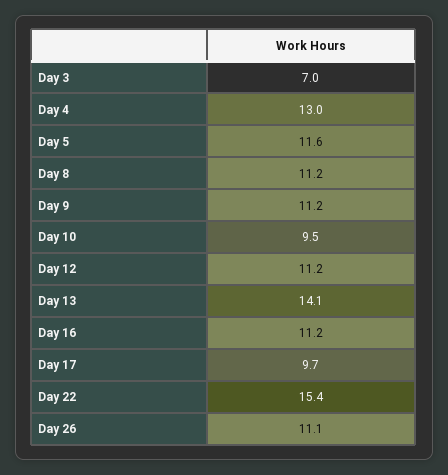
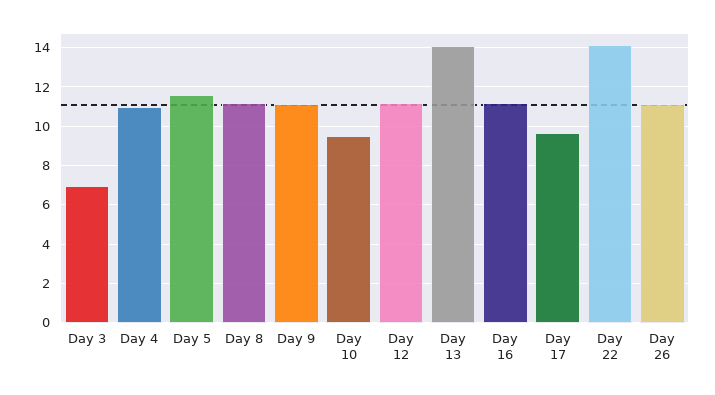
  {
    "Day 3": 7,
-   "Day 4": 13,
+   "Day 4": 11,
    "Day 5": 11.6,
    "Day 8": 11.2,
    "Day 9": 11.2,
    "Day 10": 9.5,
    "Day 12": 11.2,
    "Day 13": 14.1,
    "Day 16": 11.2,
    "Day 17": 9.7,
-   "Day 22": 15.4,
+   "Day 22": 14,
    "Day 26": 11.1
  }

